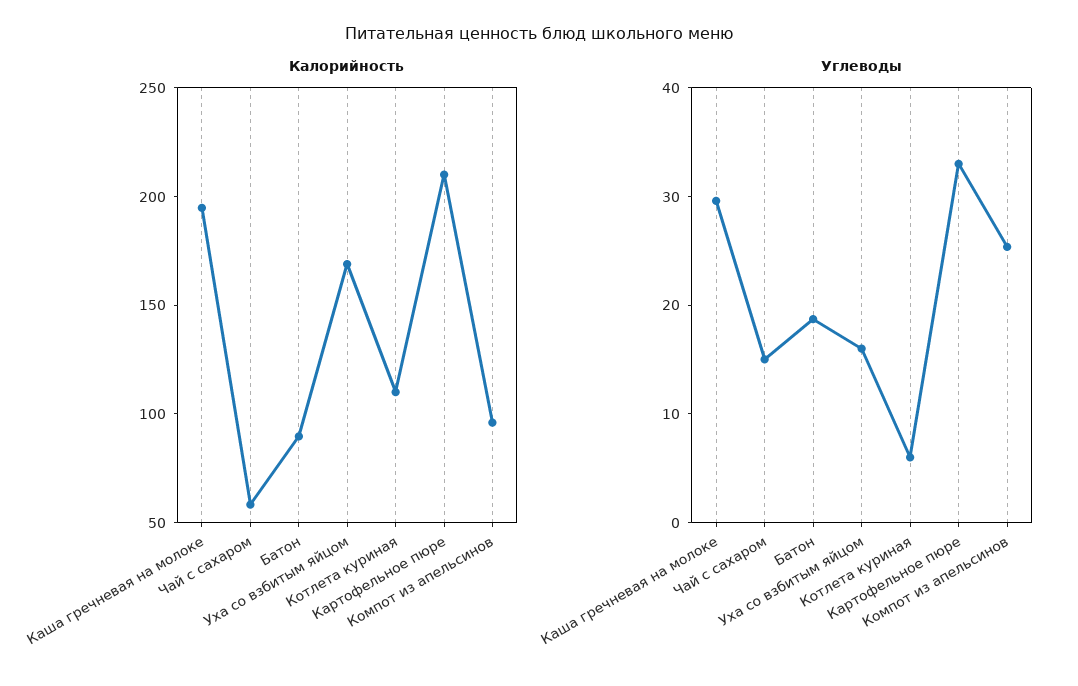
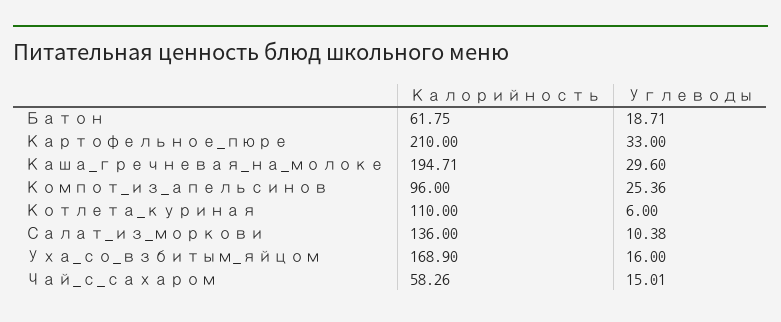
  {
    "Калорийность": {
      "Каша гречневая на молоке": 194.71,
      "Чай с сахаром": 58.26,
-     "Батон": 90,
+     "Батон": 61.75,
      "Уха со взбитым яйцом": 168.9,
      "Котлета куриная": 110,
      "Картофельное пюре": 210,
-     "Компот из апельсинов": 96
+     "Компот из апельсинов": 96,
+     "Салат_из_моркови": 136
    },
    "Углеводы": {
      "Каша гречневая на молоке": 29.6,
      "Чай с сахаром": 15.01,
      "Батон": 18.71,
      "Уха со взбитым яйцом": 16,
      "Котлета куриная": 6,
      "Картофельное пюре": 33,
-     "Компот из апельсинов": 25.36
+     "Компот из апельсинов": 25.36,
+     "Салат_из_моркови": 10.38
    }
  }

